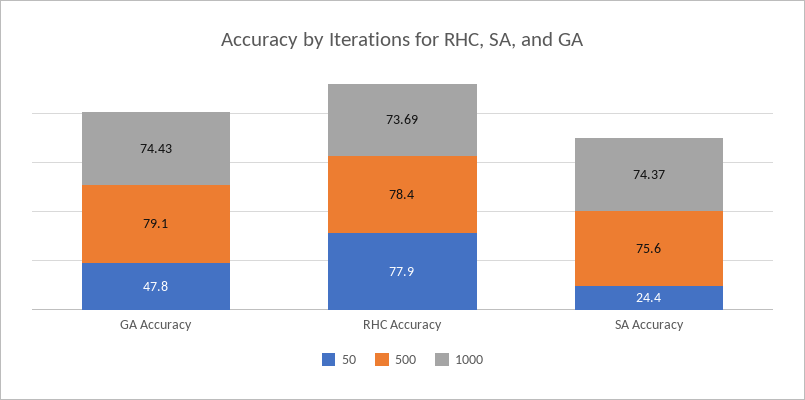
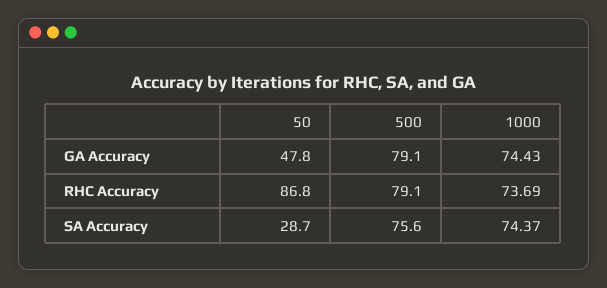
  {
    "50": {
      "GA Accuracy": 47.8,
-     "RHC Accuracy": 77.9,
+     "RHC Accuracy": 86.8,
-     "SA Accuracy": 24.4
+     "SA Accuracy": 28.7
    },
    "500": {
      "GA Accuracy": 79.1,
-     "RHC Accuracy": 78.4,
+     "RHC Accuracy": 79.1,
      "SA Accuracy": 75.6
    },
    "1000": {
      "GA Accuracy": 74.43,
      "RHC Accuracy": 73.69,
      "SA Accuracy": 74.37
    }
  }

